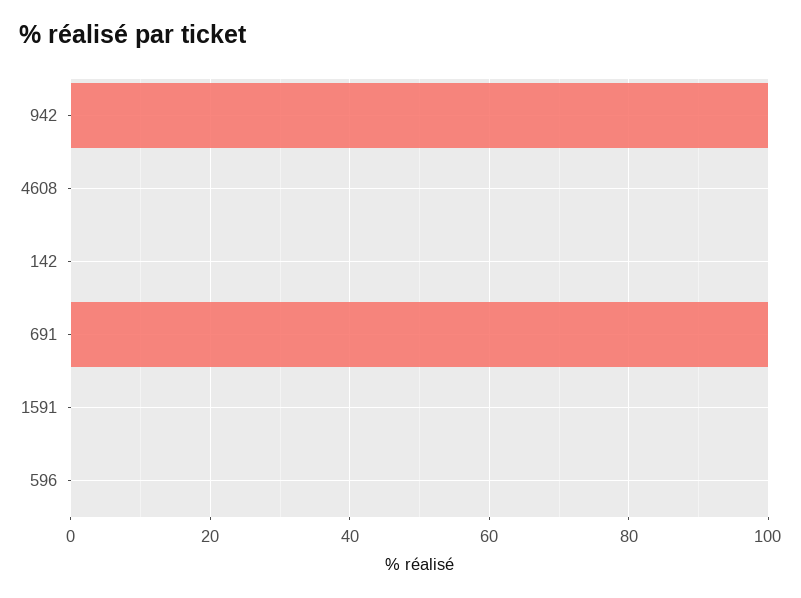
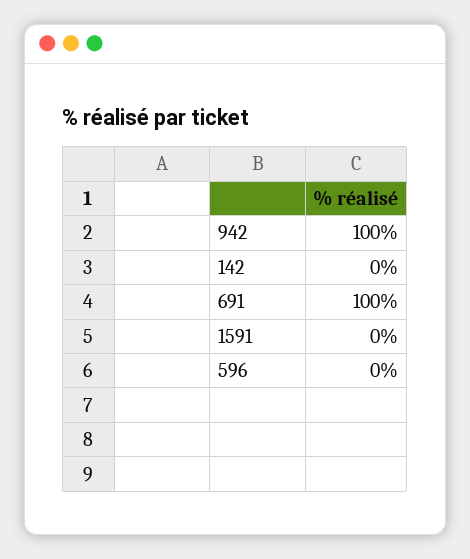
  {
    "942": 100,
-   "4608": 0,
    "142": 0,
    "691": 100,
    "1591": 0,
    "596": 0
  }

